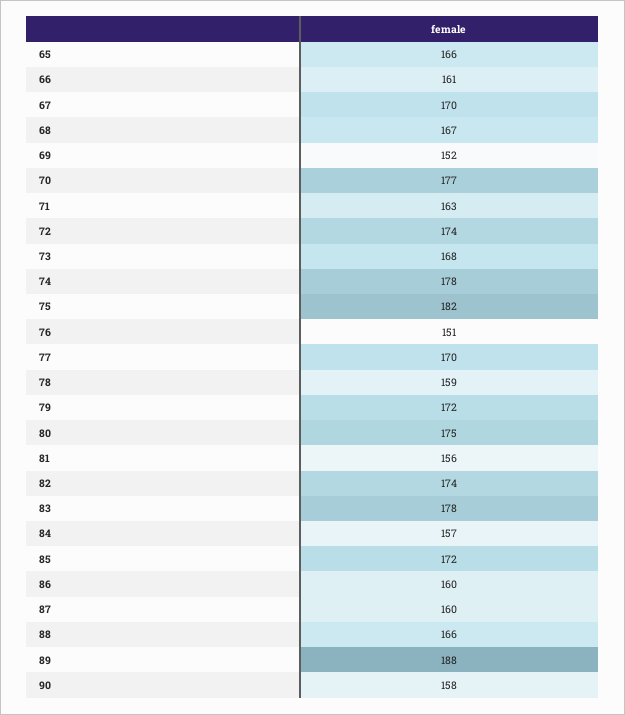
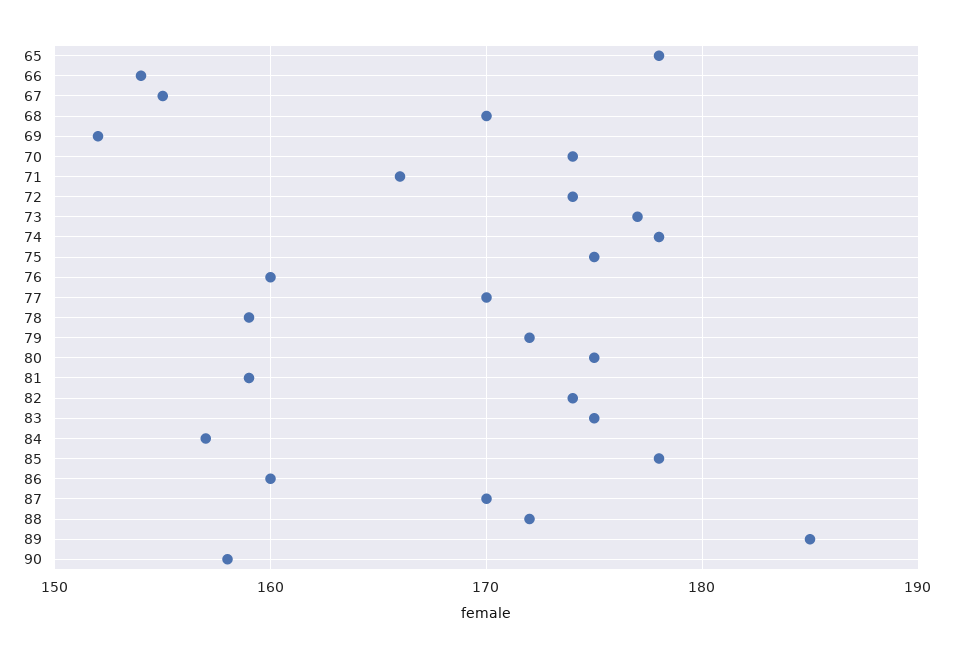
  {
-   "65": 166,
+   "65": 178,
-   "66": 161,
+   "66": 154,
-   "67": 170,
+   "67": 155,
-   "68": 167,
+   "68": 170,
    "69": 152,
-   "70": 177,
+   "70": 174,
-   "71": 163,
+   "71": 166,
    "72": 174,
-   "73": 168,
+   "73": 177,
    "74": 178,
-   "75": 182,
+   "75": 175,
-   "76": 151,
+   "76": 160,
    "77": 170,
    "78": 159,
    "79": 172,
    "80": 175,
-   "81": 156,
+   "81": 159,
    "82": 174,
-   "83": 178,
+   "83": 175,
    "84": 157,
-   "85": 172,
+   "85": 178,
    "86": 160,
-   "87": 160,
+   "87": 170,
-   "88": 166,
+   "88": 172,
-   "89": 188,
+   "89": 185,
    "90": 158
  }

